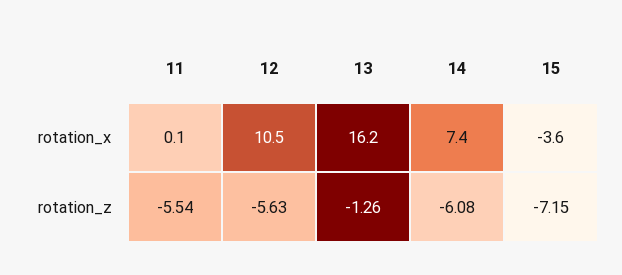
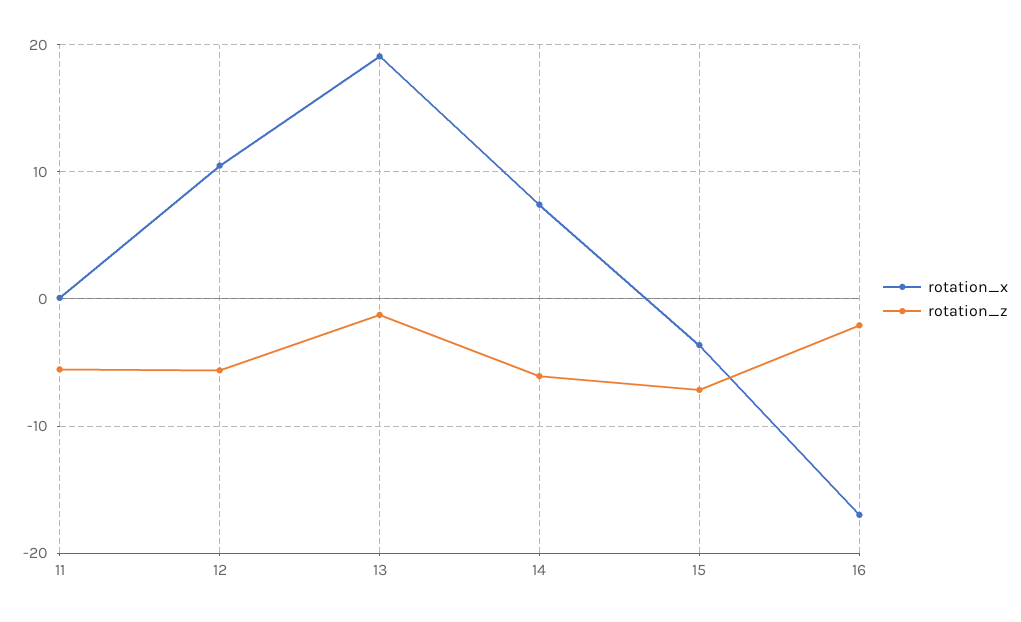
  {
    "rotation_x": {
      "11": 0.1,
      "12": 10.5,
-     "13": 16.2,
+     "13": 19,
      "14": 7.4,
-     "15": -3.6
+     "15": -3.6,
+     "16": -17
    },
    "rotation_z": {
      "11": -5.54,
      "12": -5.63,
      "13": -1.26,
      "14": -6.08,
-     "15": -7.15
+     "15": -7.15,
+     "16": -2
    }
  }

